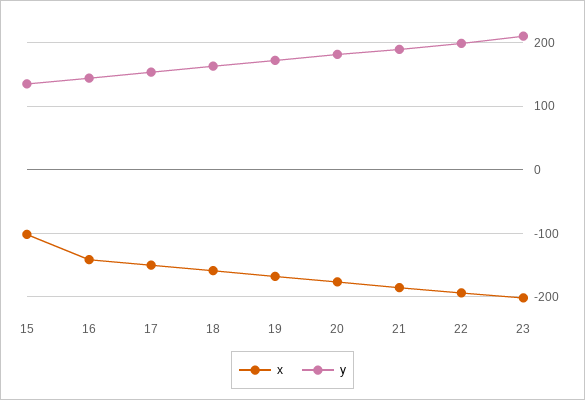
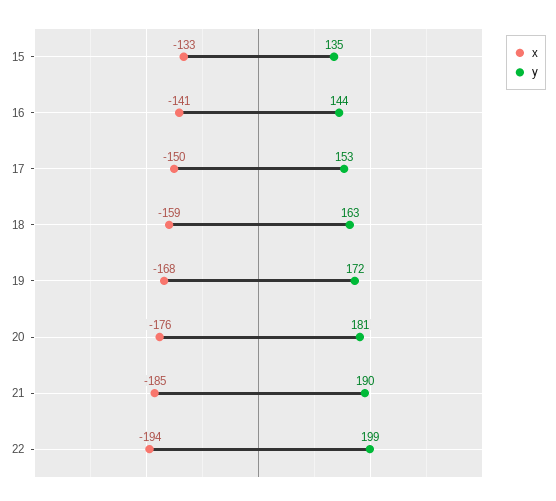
  {
    "x": {
-     "15": -100,
+     "15": -133,
      "16": -141,
      "17": -150,
      "18": -159,
      "19": -168,
      "20": -176,
      "21": -185,
-     "22": -194,
+     "22": -194
-     "23": -200
    },
    "y": {
      "15": 135,
      "16": 144,
      "17": 153,
      "18": 163,
      "19": 172,
      "20": 181,
      "21": 190,
-     "22": 199,
+     "22": 199
-     "23": 210
    }
  }

